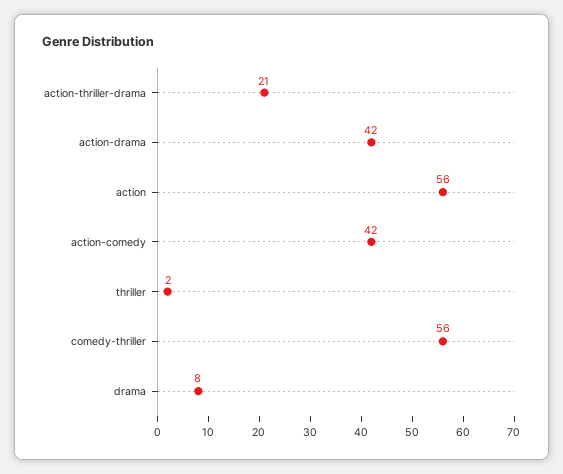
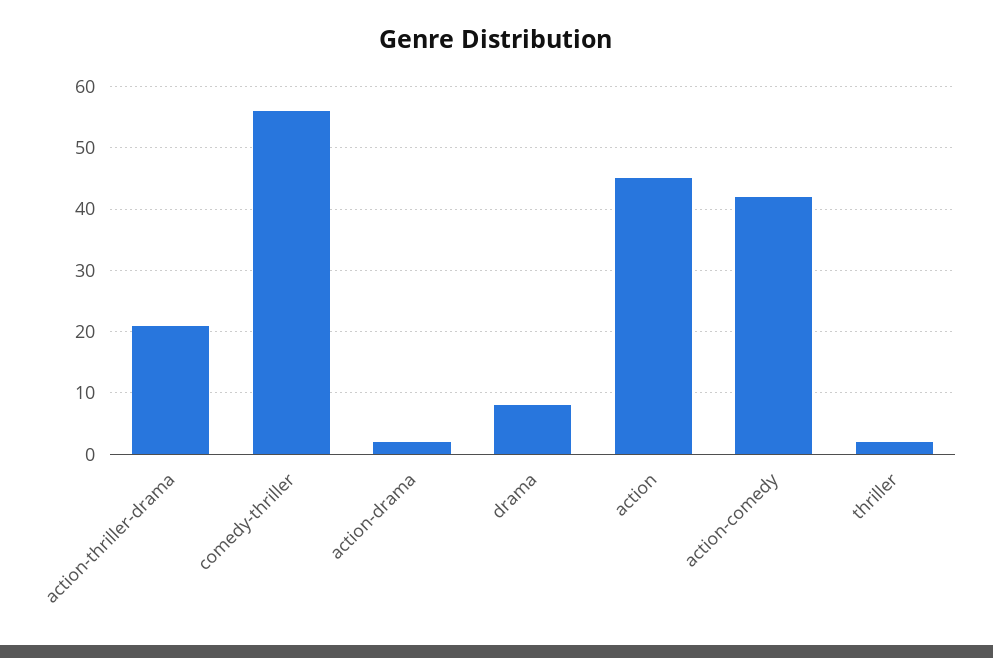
  {
    "action-thriller-drama": 21,
-   "action-drama": 42,
+   "action-drama": 2,
-   "action": 56,
+   "action": 45,
    "action-comedy": 42,
    "thriller": 2,
    "comedy-thriller": 56,
    "drama": 8
  }

